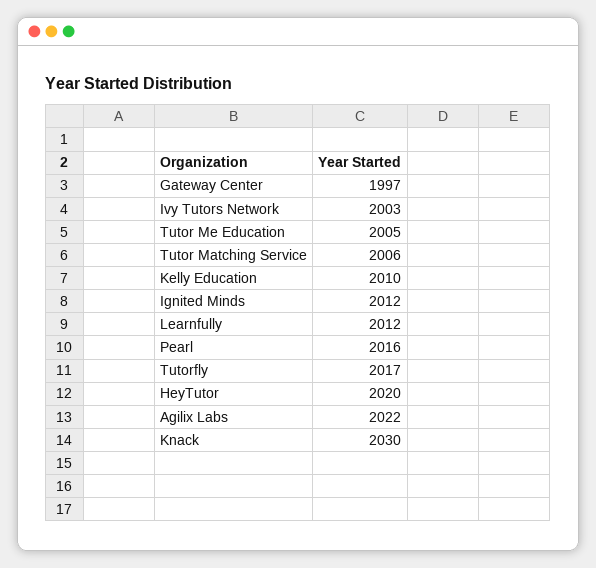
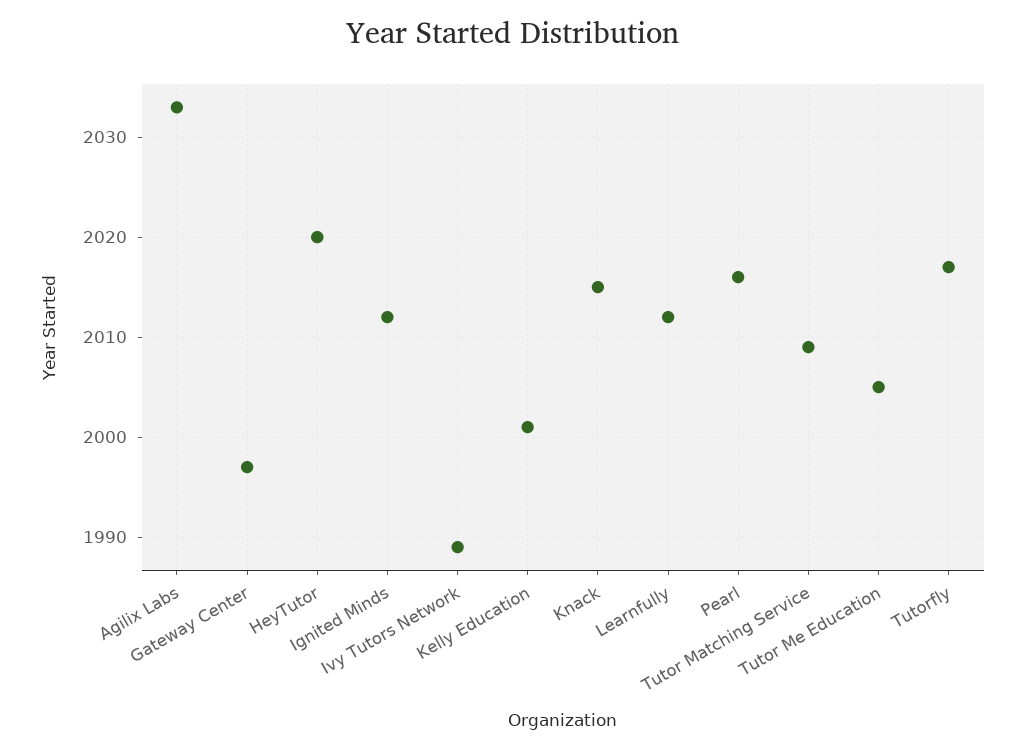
  {
    "Gateway Center": 1997,
-   "Ivy Tutors Network": 2003,
+   "Ivy Tutors Network": 1989,
    "Tutor Me Education": 2005,
-   "Tutor Matching Service": 2006,
+   "Tutor Matching Service": 2009,
-   "Kelly Education": 2010,
+   "Kelly Education": 2001,
    "Ignited Minds": 2012,
    "Learnfully": 2012,
    "Pearl": 2016,
    "Tutorfly": 2017,
    "HeyTutor": 2020,
-   "Agilix Labs": 2022,
+   "Agilix Labs": 2033,
-   "Knack": 2030
+   "Knack": 2015
  }

